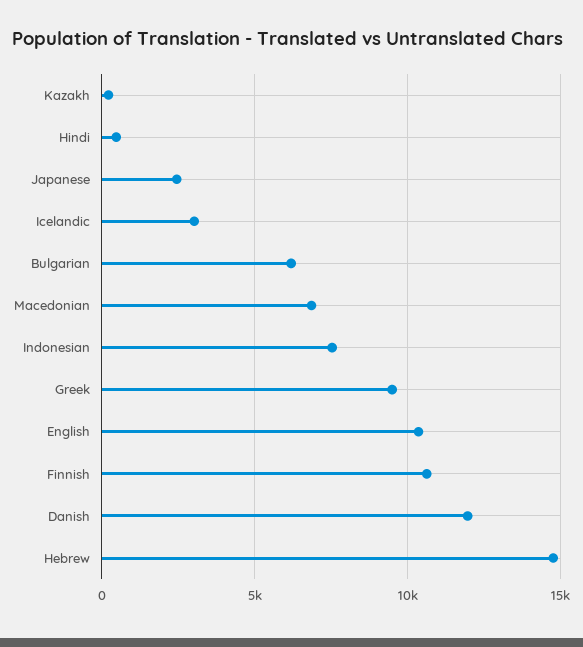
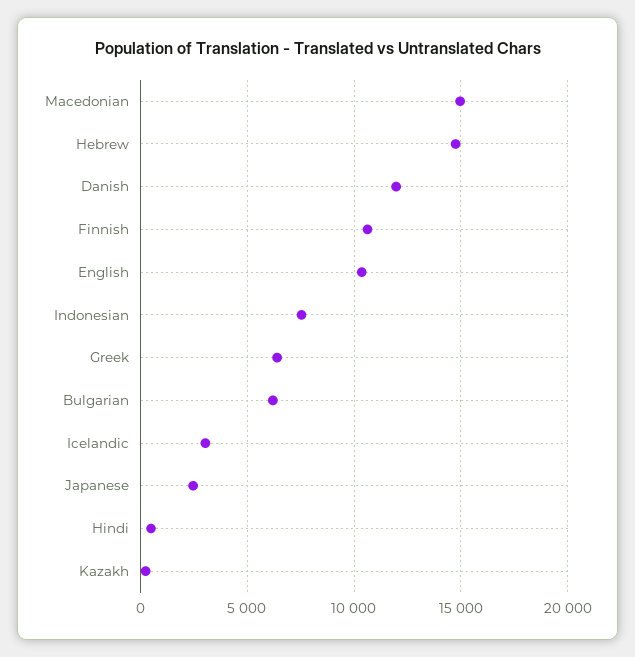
  {
    "Kazakh": 0,
    "Hindi": 500,
    "Japanese": 2500,
    "Icelandic": 3000,
    "Bulgarian": 6000,
-   "Macedonian": 7000,
+   "Macedonian": 15000,
    "Indonesian": 7500,
-   "Greek": 9500,
+   "Greek": 6500,
    "English": 10500,
    "Finnish": 10500,
    "Danish": 12000,
    "Hebrew": 15000
  }

